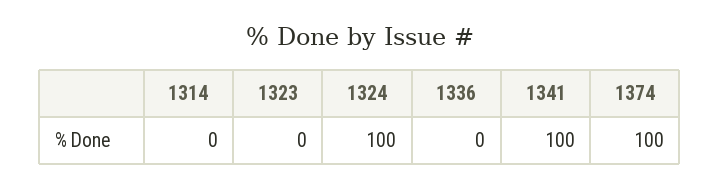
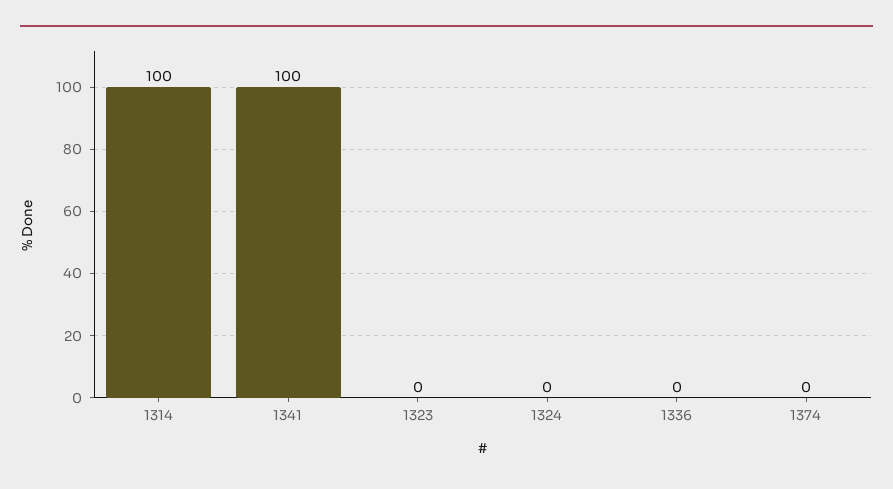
  {
-   "1314": 0,
+   "1314": 100,
    "1323": 0,
-   "1324": 100,
+   "1324": 0,
    "1336": 0,
    "1341": 100,
-   "1374": 100
+   "1374": 0
  }

